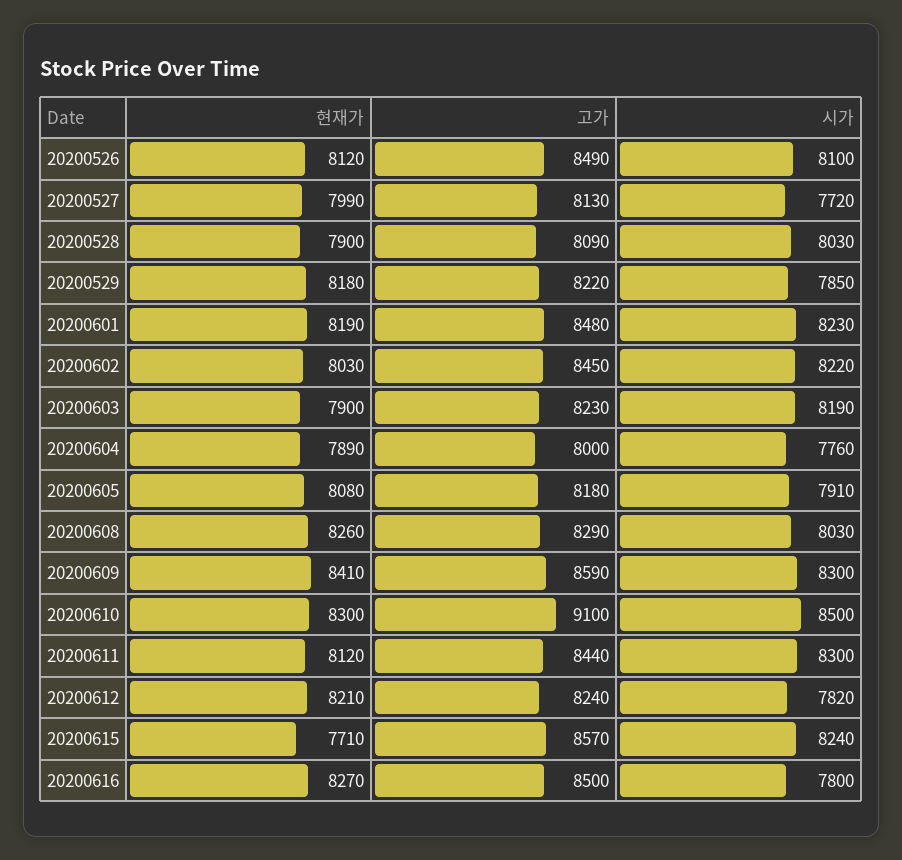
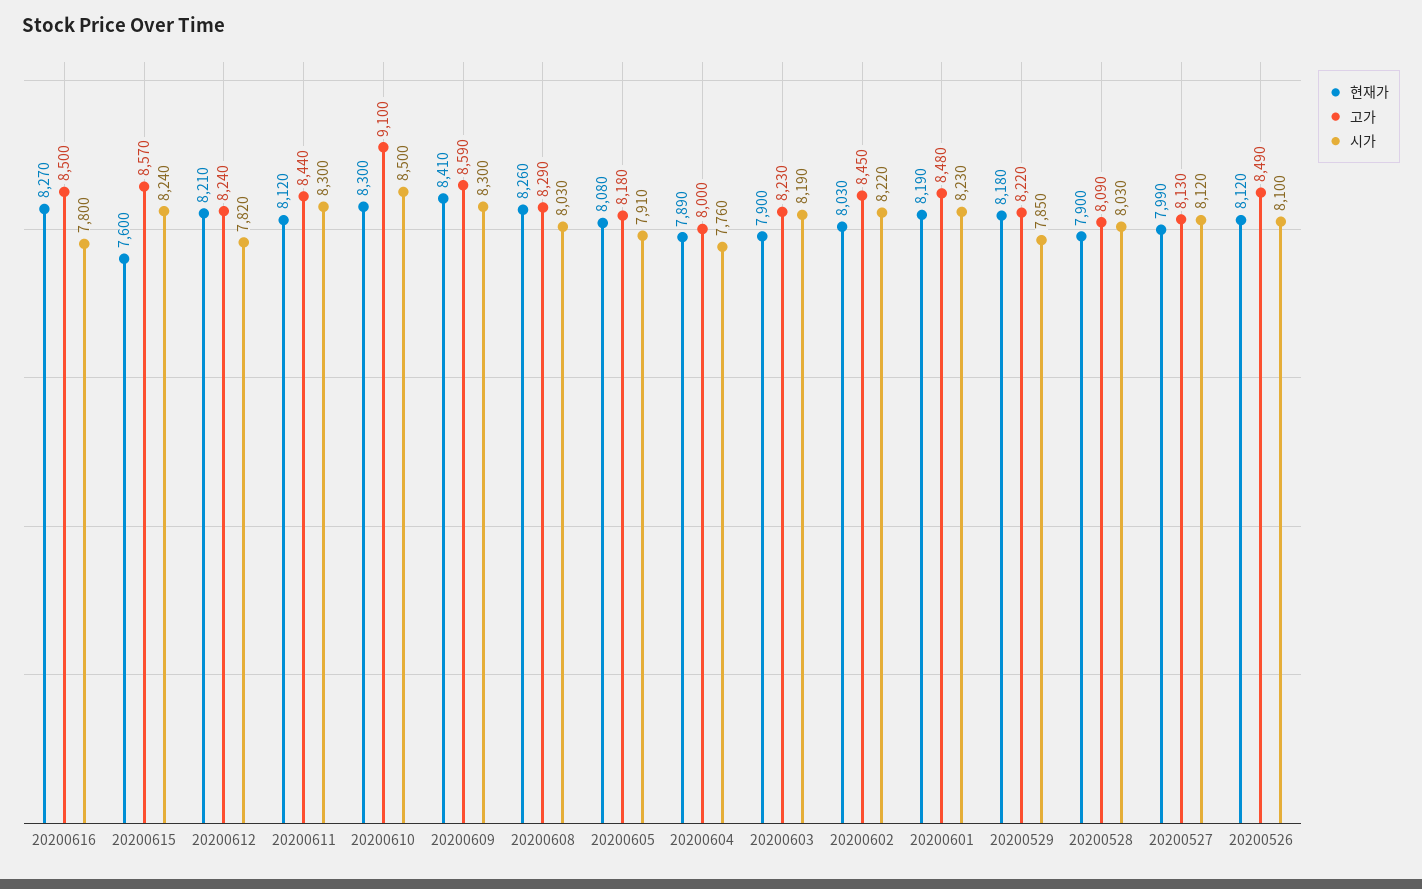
  {
    "현재가": {
      "20200526": 8120,
      "20200527": 7990,
      "20200528": 7900,
      "20200529": 8180,
      "20200601": 8190,
      "20200602": 8030,
      "20200603": 7900,
      "20200604": 7890,
      "20200605": 8080,
      "20200608": 8260,
      "20200609": 8410,
      "20200610": 8300,
      "20200611": 8120,
      "20200612": 8210,
-     "20200615": 7710,
+     "20200615": 7600,
      "20200616": 8270
    },
    "고가": {
      "20200526": 8490,
      "20200527": 8130,
      "20200528": 8090,
      "20200529": 8220,
      "20200601": 8480,
      "20200602": 8450,
      "20200603": 8230,
      "20200604": 8000,
      "20200605": 8180,
      "20200608": 8290,
      "20200609": 8590,
      "20200610": 9100,
      "20200611": 8440,
      "20200612": 8240,
      "20200615": 8570,
      "20200616": 8500
    },
    "시가": {
      "20200526": 8100,
-     "20200527": 7720,
+     "20200527": 8120,
      "20200528": 8030,
      "20200529": 7850,
      "20200601": 8230,
      "20200602": 8220,
      "20200603": 8190,
      "20200604": 7760,
      "20200605": 7910,
      "20200608": 8030,
      "20200609": 8300,
      "20200610": 8500,
      "20200611": 8300,
      "20200612": 7820,
      "20200615": 8240,
      "20200616": 7800
    }
  }

